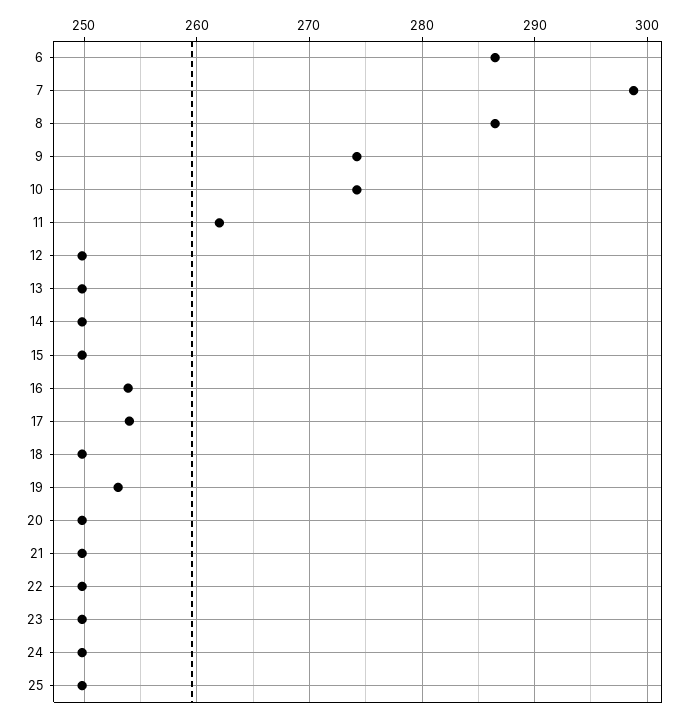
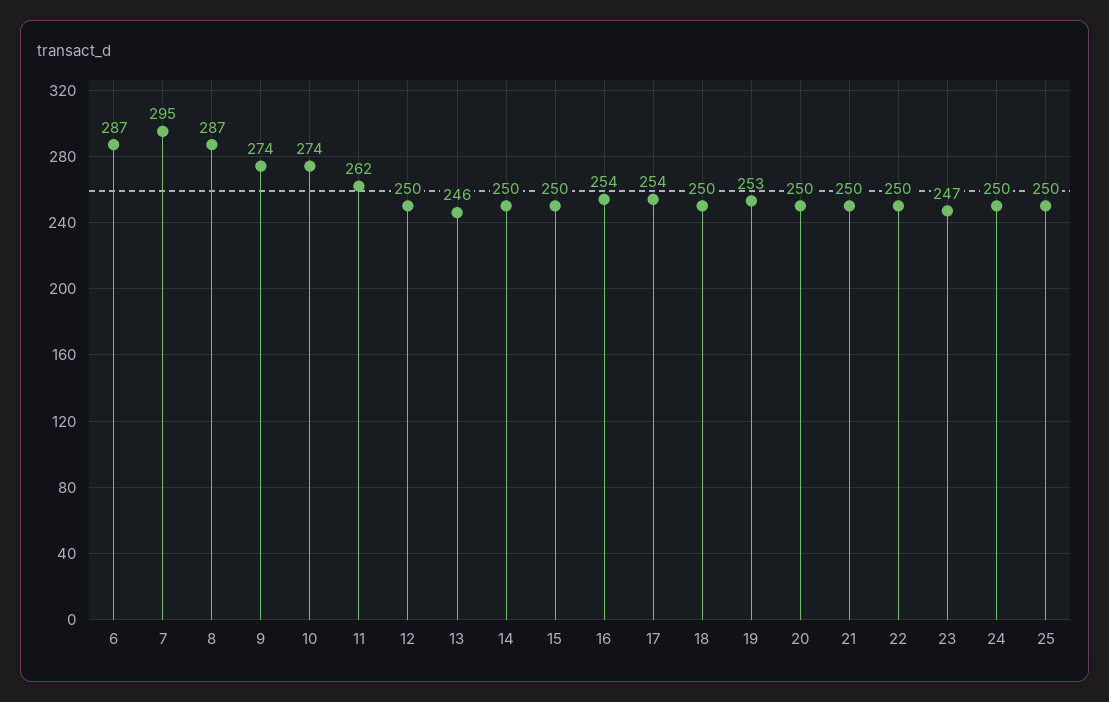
  {
    "6": 287,
-   "7": 299,
+   "7": 295,
    "8": 287,
    "9": 274,
    "10": 274,
    "11": 262,
    "12": 250,
-   "13": 250,
+   "13": 246,
    "14": 250,
    "15": 250,
    "16": 254,
    "17": 254,
    "18": 250,
    "19": 253,
    "20": 250,
    "21": 250,
    "22": 250,
-   "23": 250,
+   "23": 247,
    "24": 250,
    "25": 250
  }

